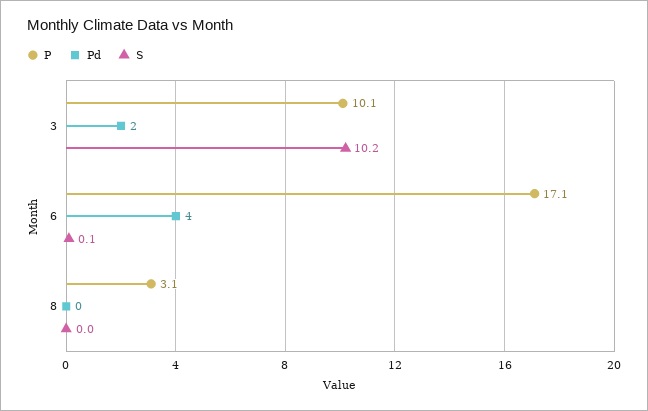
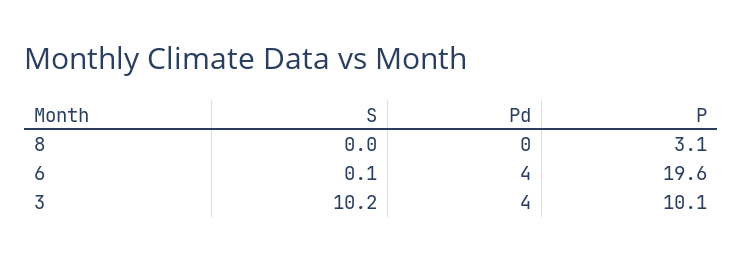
  {
    "P": {
      "3": 10.1,
-     "6": 17.1,
+     "6": 19.6,
      "8": 3.1
    },
    "Pd": {
-     "3": 2,
+     "3": 4,
      "6": 4,
      "8": 0
    },
    "S": {
      "3": 10.2,
      "6": 0.1,
      "8": 0
    }
  }

